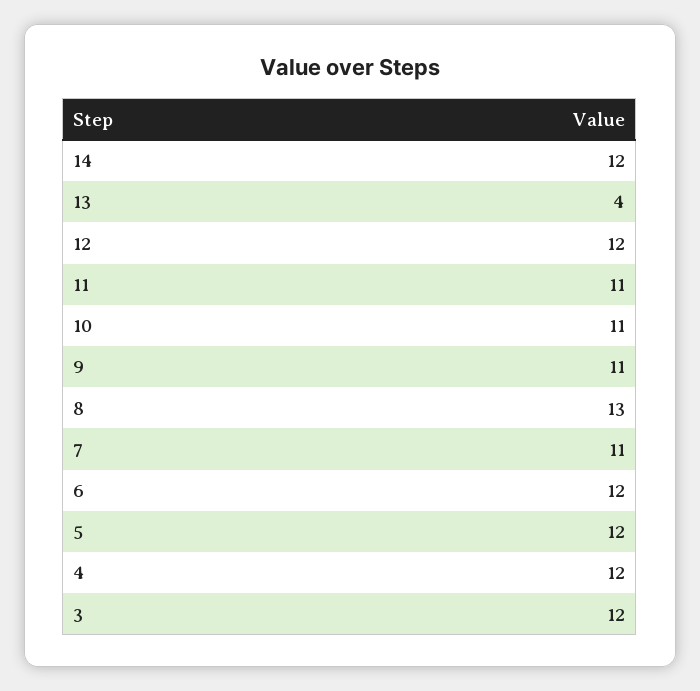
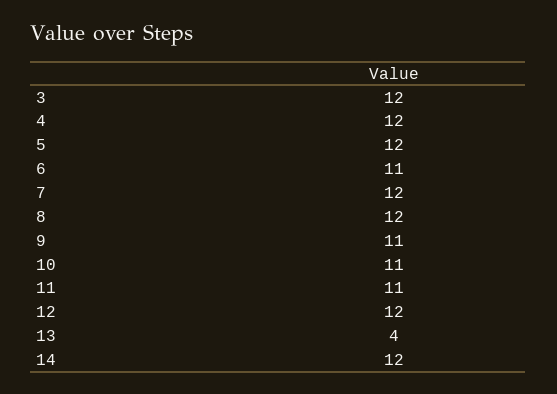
  {
    "14": 12,
    "13": 4,
    "12": 12,
    "11": 11,
    "10": 11,
    "9": 11,
-   "8": 13,
+   "8": 12,
-   "7": 11,
+   "7": 12,
-   "6": 12,
+   "6": 11,
    "5": 12,
    "4": 12,
    "3": 12
  }

